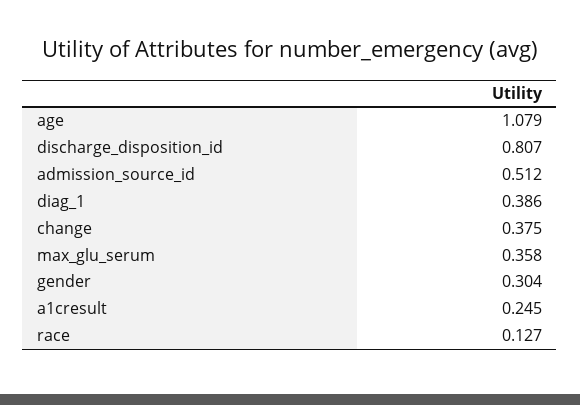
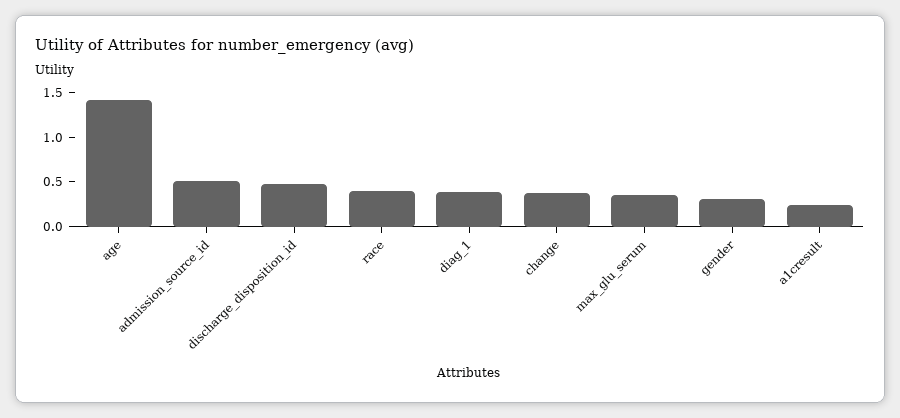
  {
-   "age": 1.079,
+   "age": 1.4,
-   "discharge_disposition_id": 0.807,
+   "discharge_disposition_id": 0.5,
    "admission_source_id": 0.512,
    "diag_1": 0.386,
    "change": 0.375,
    "max_glu_serum": 0.358,
    "gender": 0.304,
    "a1cresult": 0.245,
-   "race": 0.127
+   "race": 0.4
  }

